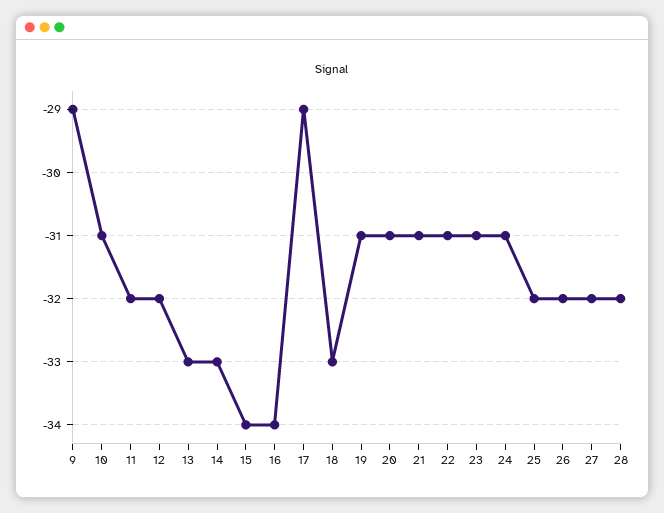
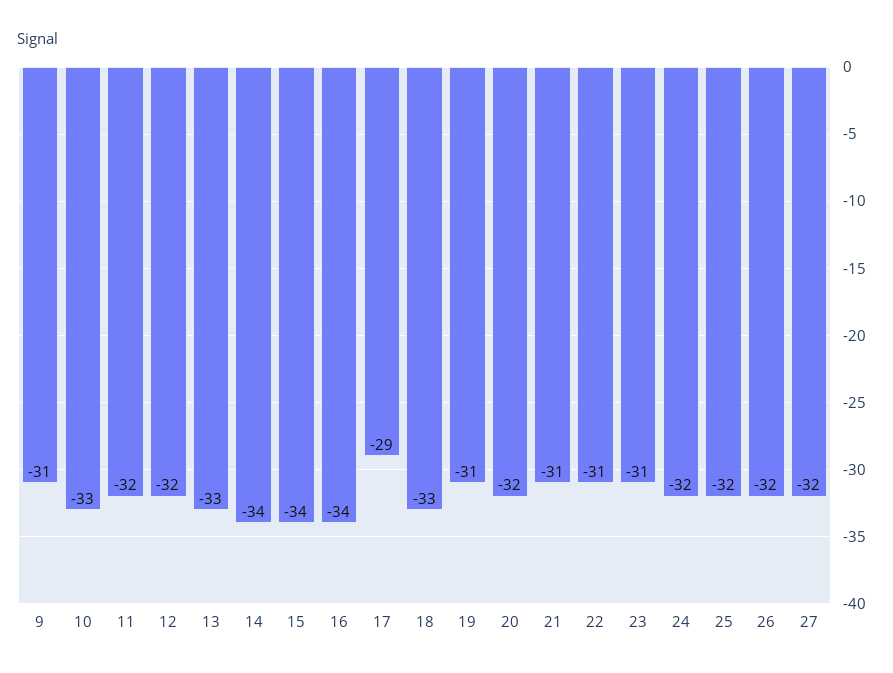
  {
-   "9": -29,
+   "9": -31,
-   "10": -31,
+   "10": -33,
    "11": -32,
    "12": -32,
    "13": -33,
-   "14": -33,
+   "14": -34,
    "15": -34,
    "16": -34,
    "17": -29,
    "18": -33,
    "19": -31,
-   "20": -31,
+   "20": -32,
    "21": -31,
    "22": -31,
    "23": -31,
-   "24": -31,
+   "24": -32,
    "25": -32,
    "26": -32,
-   "27": -32,
+   "27": -32
-   "28": -32
  }

